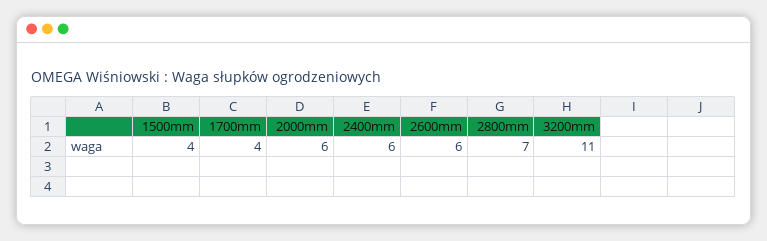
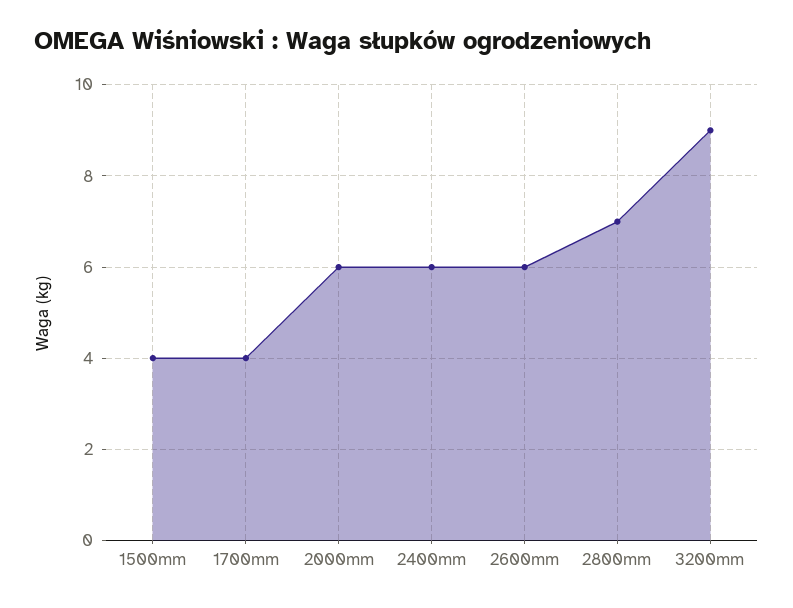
  {
    "1500mm": 4,
    "1700mm": 4,
    "2000mm": 6,
    "2400mm": 6,
    "2600mm": 6,
    "2800mm": 7,
-   "3200mm": 11
+   "3200mm": 9
  }

